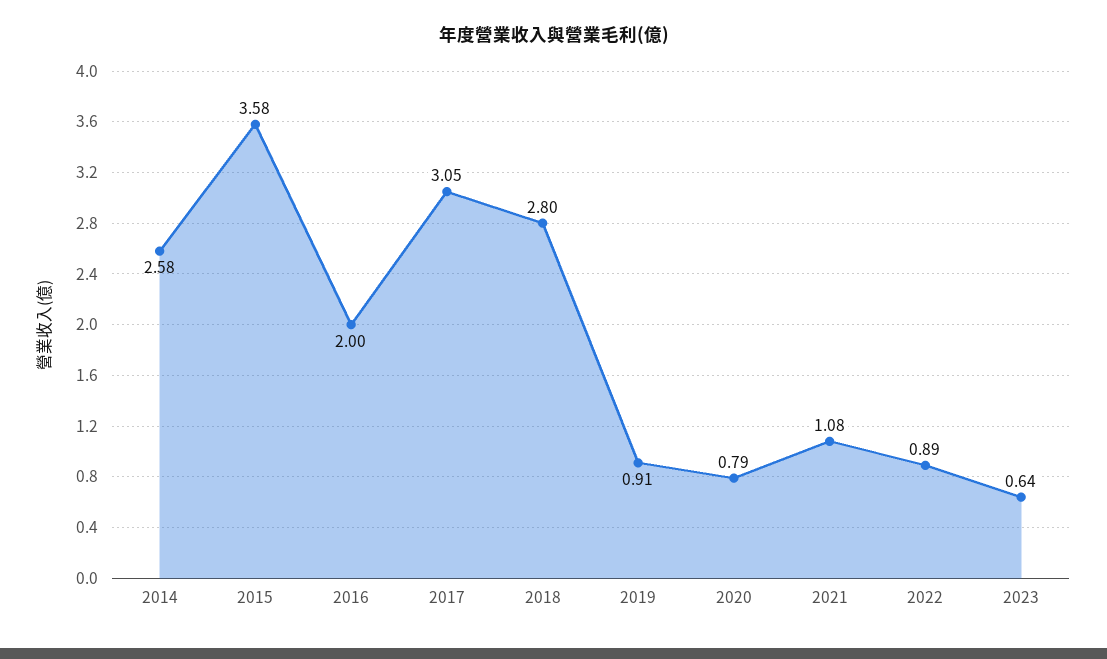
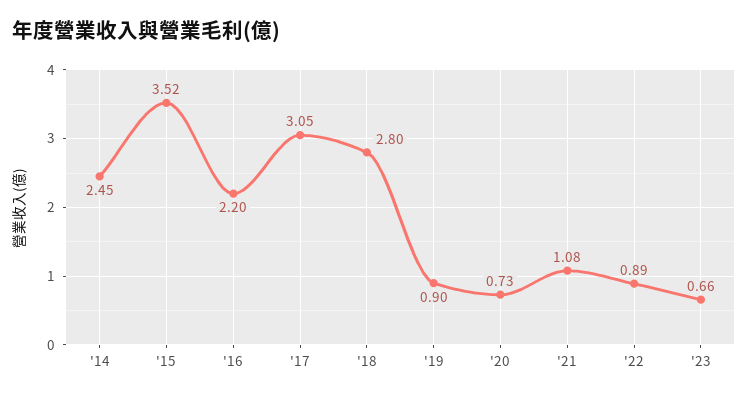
  {
-   "2014": 2.58,
+   "2014": 2.45,
-   "2015": 3.58,
+   "2015": 3.52,
-   "2016": 2,
+   "2016": 2.2,
    "2017": 3.05,
    "2018": 2.8,
-   "2019": 0.91,
+   "2019": 0.9,
-   "2020": 0.79,
+   "2020": 0.73,
    "2021": 1.08,
    "2022": 0.89,
-   "2023": 0.64
+   "2023": 0.66
  }

